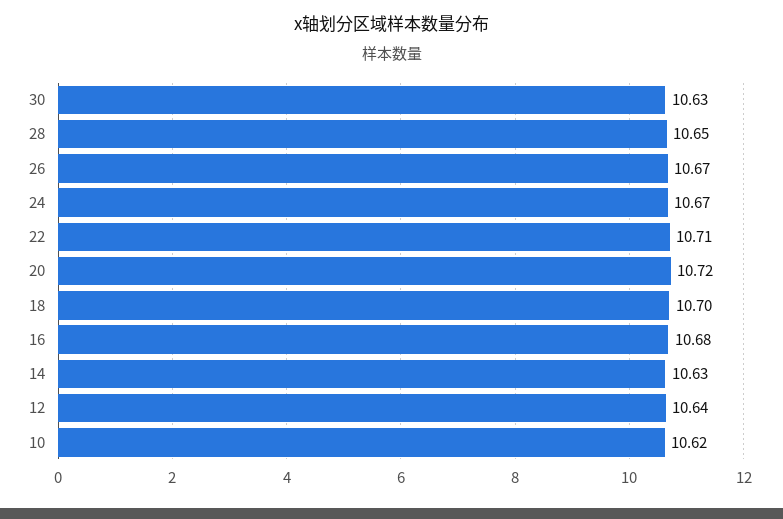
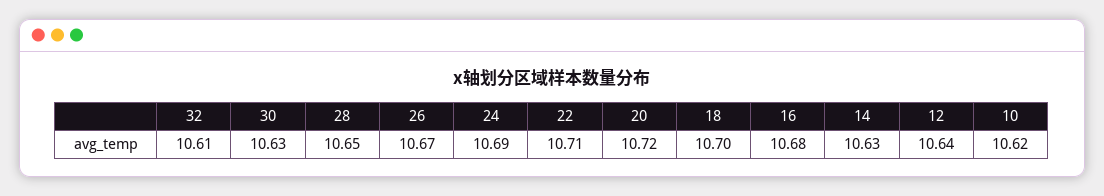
  {
    "30": 10.63,
    "28": 10.65,
    "26": 10.67,
-   "24": 10.67,
+   "24": 10.69,
    "22": 10.71,
    "20": 10.72,
    "18": 10.7,
    "16": 10.68,
    "14": 10.63,
    "12": 10.64,
-   "10": 10.62
+   "10": 10.62,
+   "32": 10.61
  }

